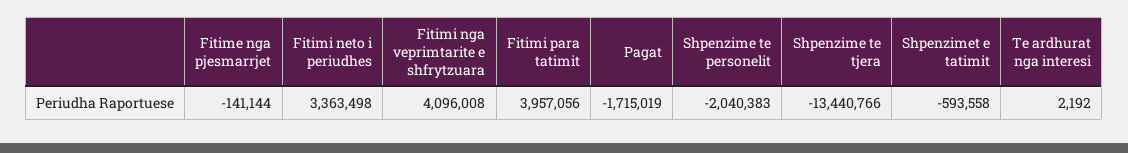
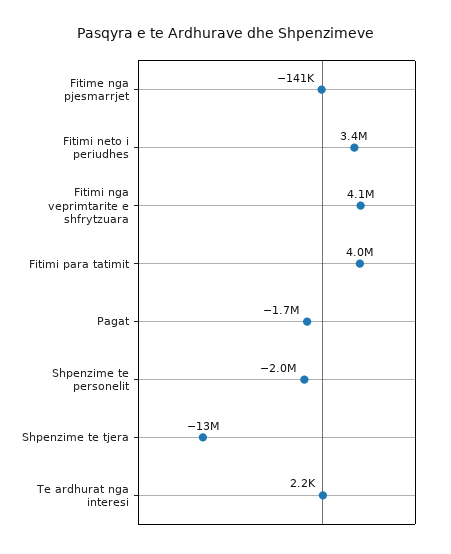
  {
    "Fitime nga pjesmarrjet": -141144,
    "Fitimi neto i periudhes": 3363498,
    "Fitimi nga veprimtarite e shfrytzuara": 4096008,
    "Fitimi para tatimit": 3957056,
    "Pagat": -1715019,
    "Shpenzime te personelit": -2040383,
    "Shpenzime te tjera": -13440766,
-   "Shpenzimet e tatimit": -593558,
    "Te ardhurat nga interesi": 2192
  }

